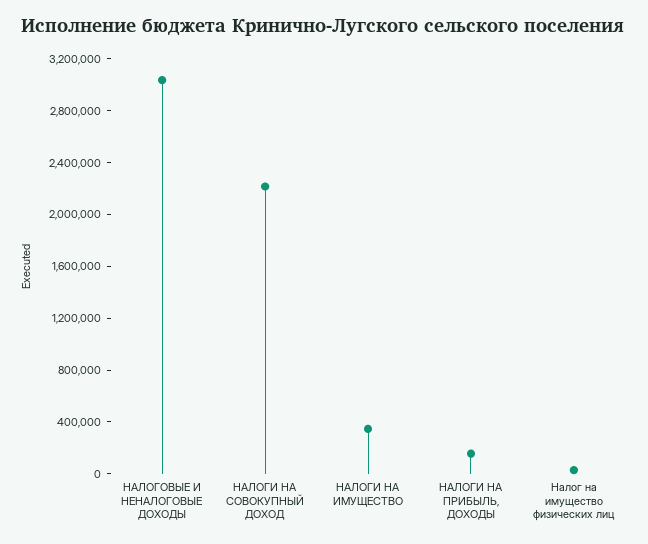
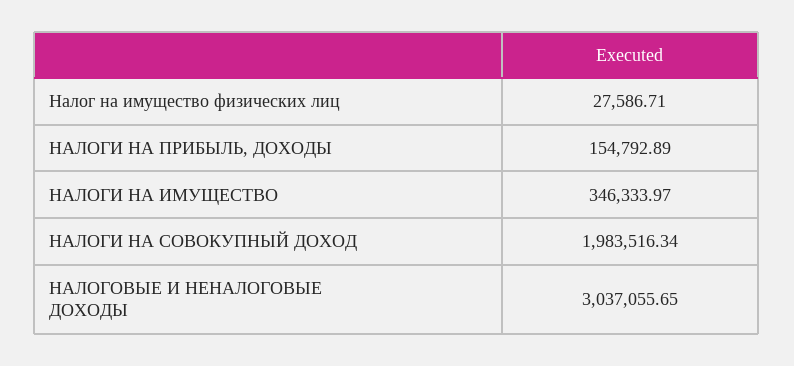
  {
    "НАЛОГОВЫЕ И НЕНАЛОГОВЫЕ ДОХОДЫ": 3037055.65,
-   "НАЛОГИ НА СОВОКУПНЫЙ ДОХОД": 2200000,
+   "НАЛОГИ НА СОВОКУПНЫЙ ДОХОД": 1983516.34,
    "НАЛОГИ НА ИМУЩЕСТВО": 346333.97,
    "НАЛОГИ НА ПРИБЫЛЬ, ДОХОДЫ": 154792.89,
    "Налог на имущество физических лиц": 27586.71
  }

